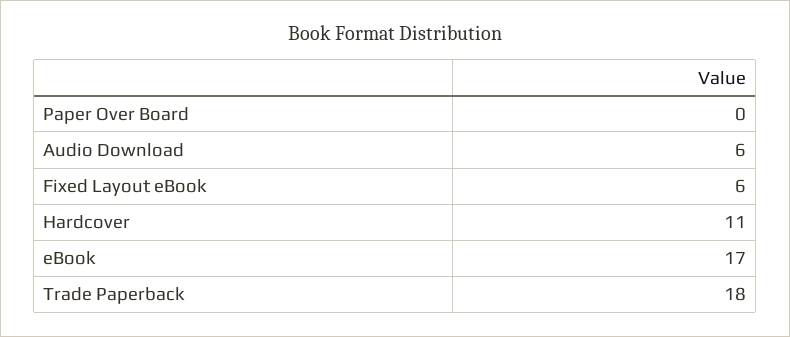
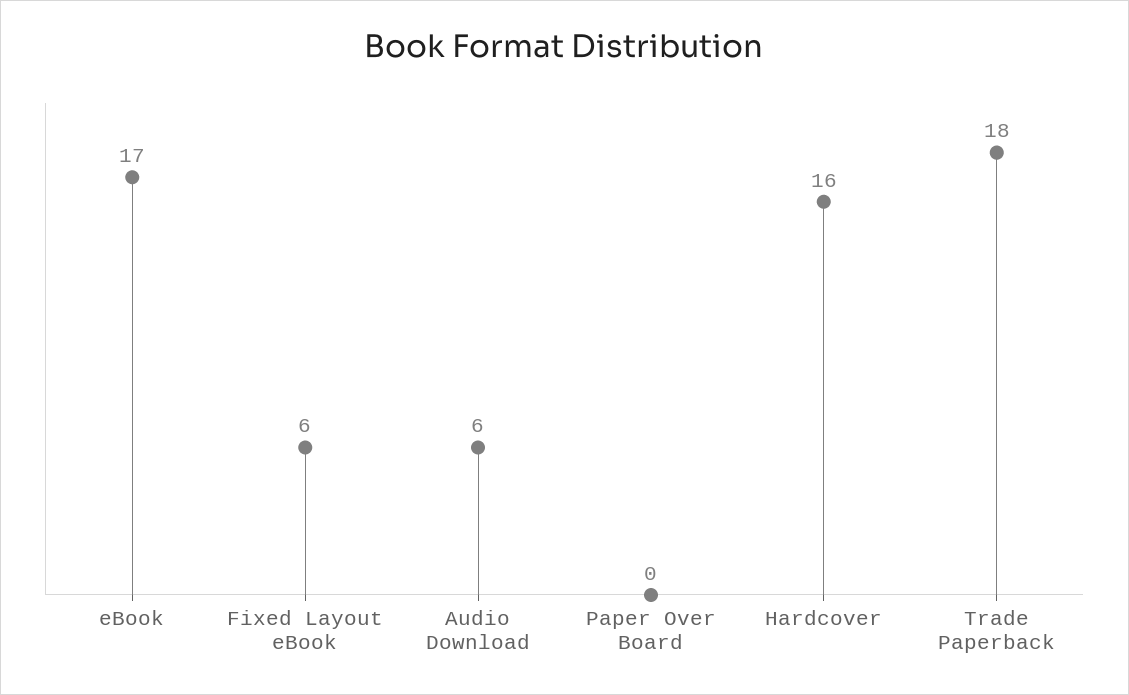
  {
    "Paper Over Board": 0,
    "Audio Download": 6,
    "Fixed Layout eBook": 6,
-   "Hardcover": 11,
+   "Hardcover": 16,
    "eBook": 17,
    "Trade Paperback": 18
  }

